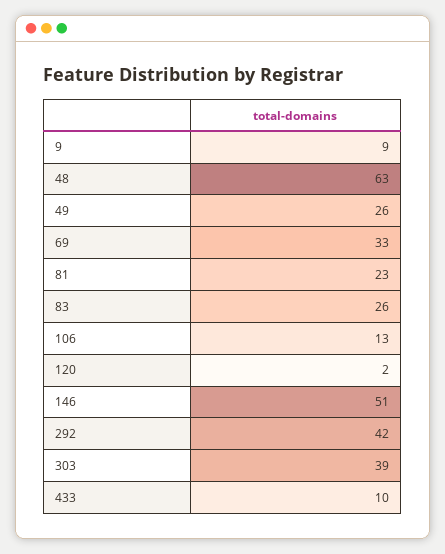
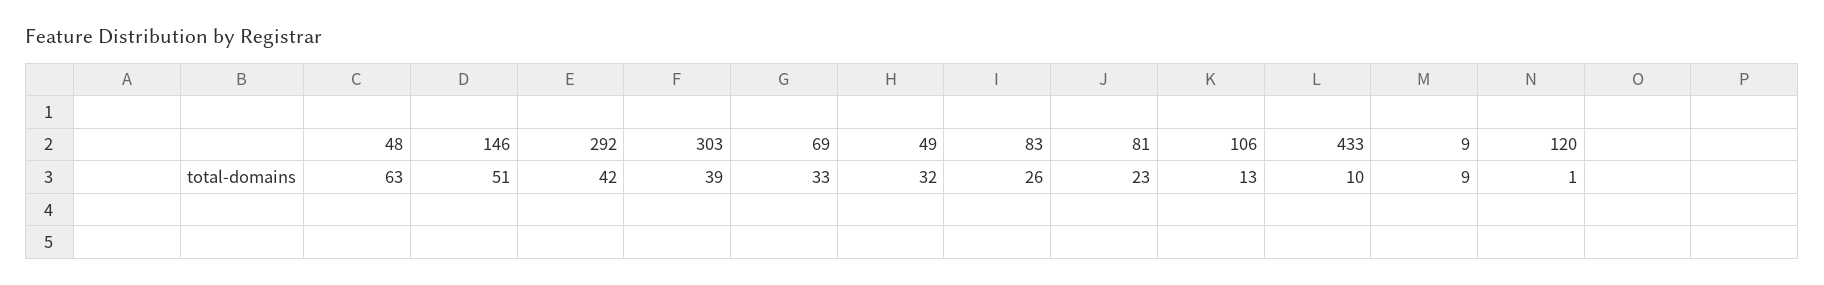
  {
    "9": 9,
    "48": 63,
-   "49": 26,
+   "49": 32,
    "69": 33,
    "81": 23,
    "83": 26,
    "106": 13,
-   "120": 2,
+   "120": 1,
    "146": 51,
    "292": 42,
    "303": 39,
    "433": 10
  }

